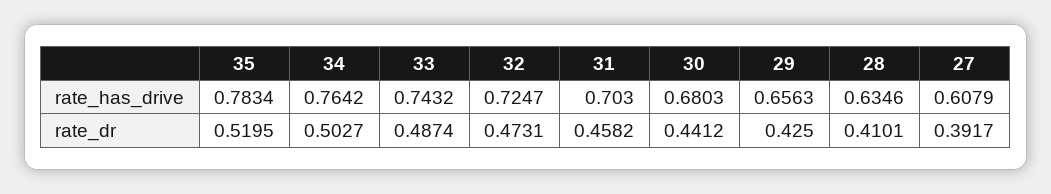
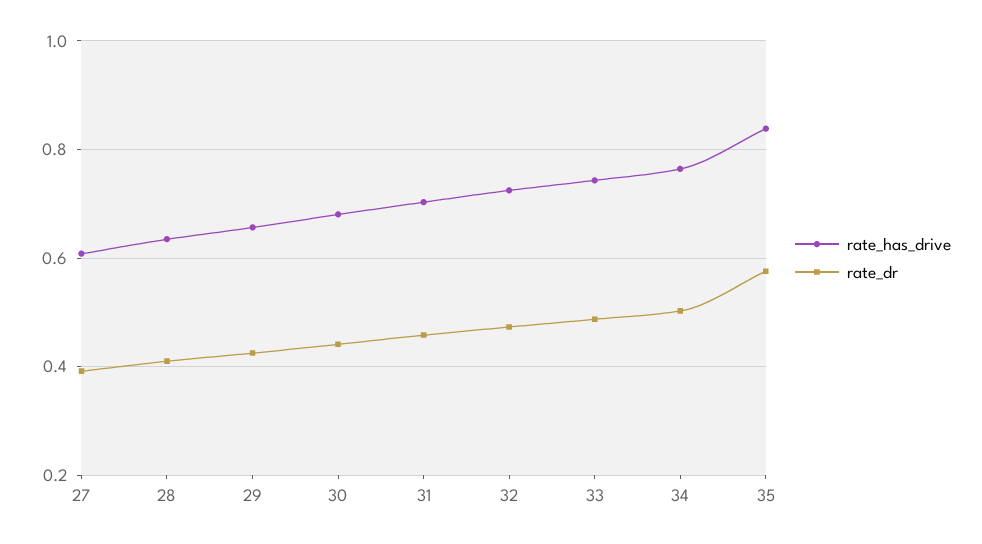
  {
    "rate_has_drive": {
-     "35": 0.7834,
+     "35": 0.84,
      "34": 0.7642,
      "33": 0.7432,
      "32": 0.7247,
      "31": 0.703,
      "30": 0.6803,
      "29": 0.6563,
      "28": 0.6346,
      "27": 0.6079
    },
    "rate_dr": {
-     "35": 0.5195,
+     "35": 0.58,
      "34": 0.5027,
      "33": 0.4874,
      "32": 0.4731,
      "31": 0.4582,
      "30": 0.4412,
      "29": 0.425,
      "28": 0.4101,
      "27": 0.3917
    }
  }

